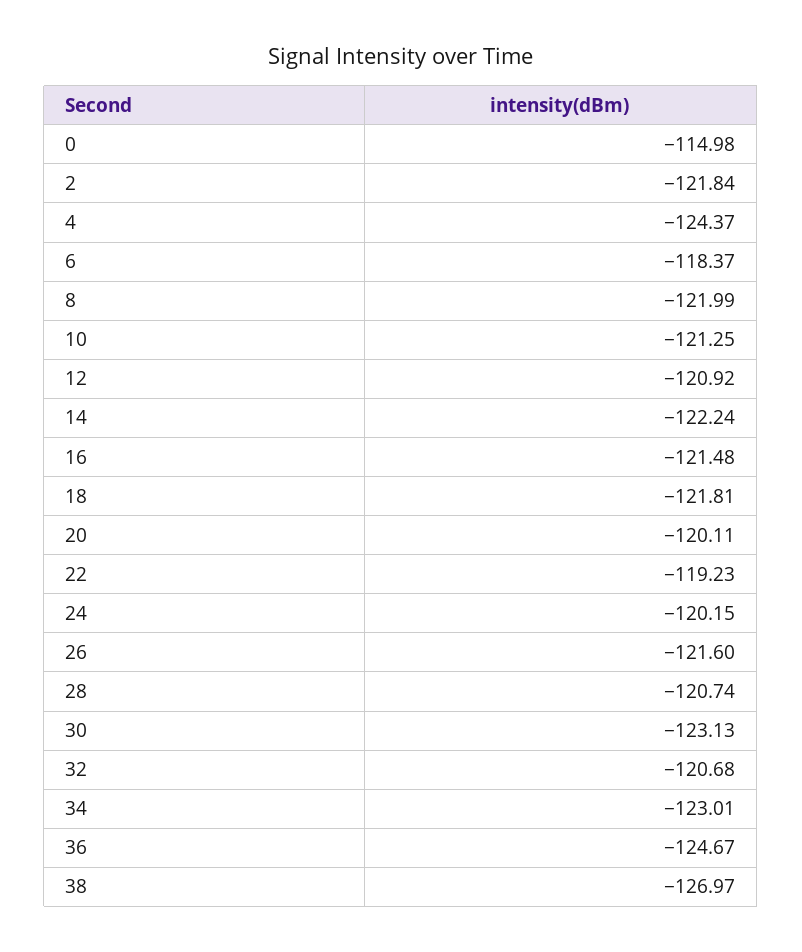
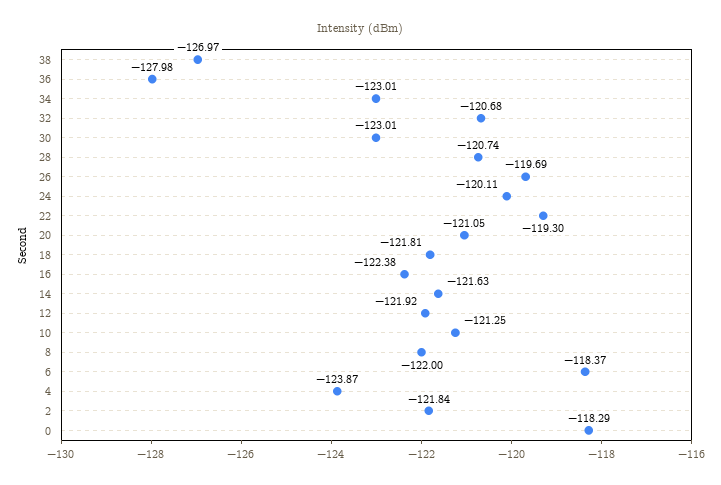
  {
-   "0": -114.98,
+   "0": -118.29,
    "2": -121.84,
-   "4": -124.37,
+   "4": -123.87,
    "6": -118.37,
-   "8": -121.99,
+   "8": -122,
    "10": -121.25,
-   "12": -120.92,
+   "12": -121.92,
-   "14": -122.24,
+   "14": -121.63,
-   "16": -121.48,
+   "16": -122.38,
    "18": -121.81,
-   "20": -120.11,
+   "20": -121.05,
-   "22": -119.23,
+   "22": -119.3,
-   "24": -120.15,
+   "24": -120.11,
-   "26": -121.6,
+   "26": -119.69,
    "28": -120.74,
-   "30": -123.13,
+   "30": -123.01,
    "32": -120.68,
    "34": -123.01,
-   "36": -124.67,
+   "36": -127.98,
    "38": -126.97
  }

